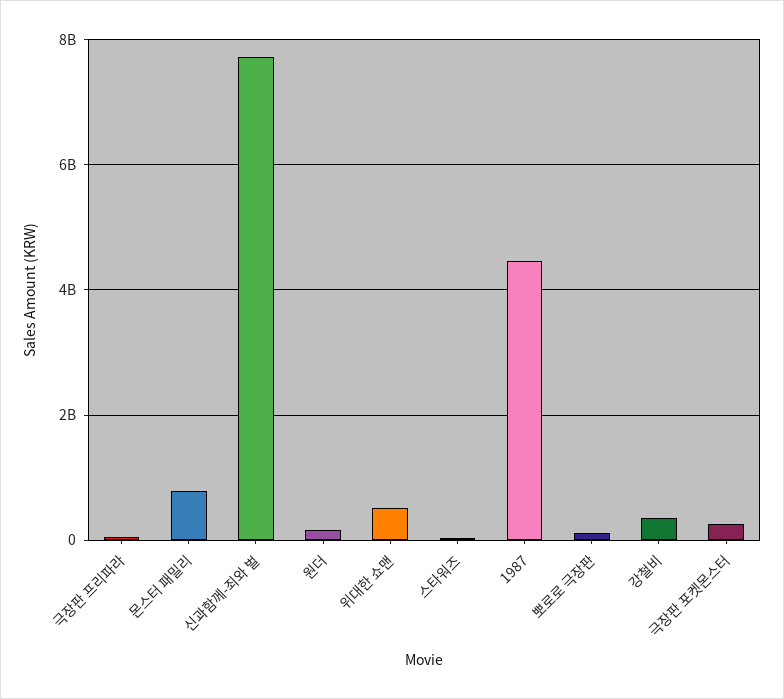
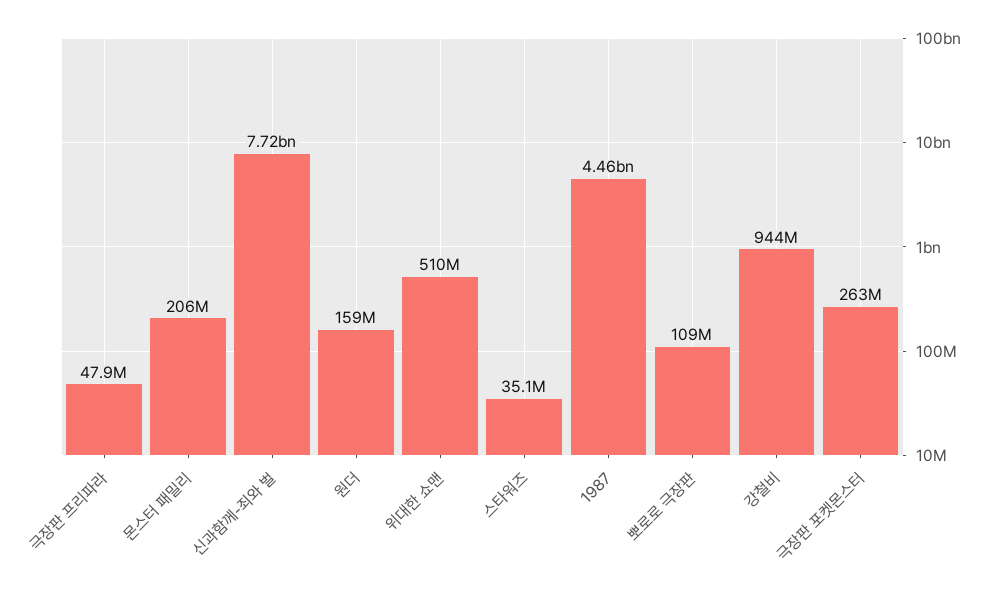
  {
    "극장판 프리파라": 47900000,
-   "몬스터 패밀리": 800000000,
+   "몬스터 패밀리": 206000000,
    "신과함께-죄와 벌": 7720000000,
    "원더": 159000000,
    "위대한 쇼맨": 510000000,
    "스타워즈": 35100000,
    "1987": 4460000000,
    "뽀로로 극장판": 109000000,
-   "강철비": 400000000,
+   "강철비": 944000000,
    "극장판 포켓몬스터": 263000000
  }

